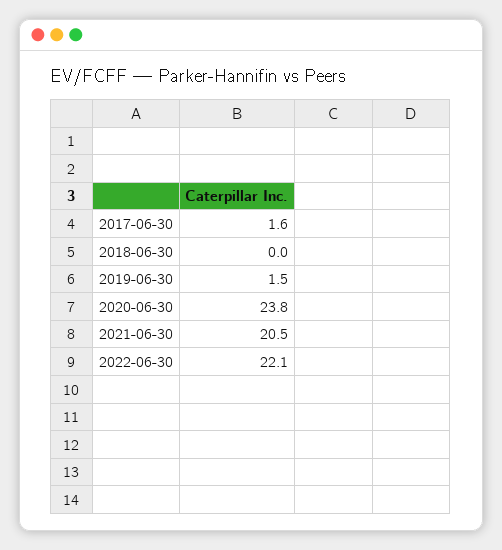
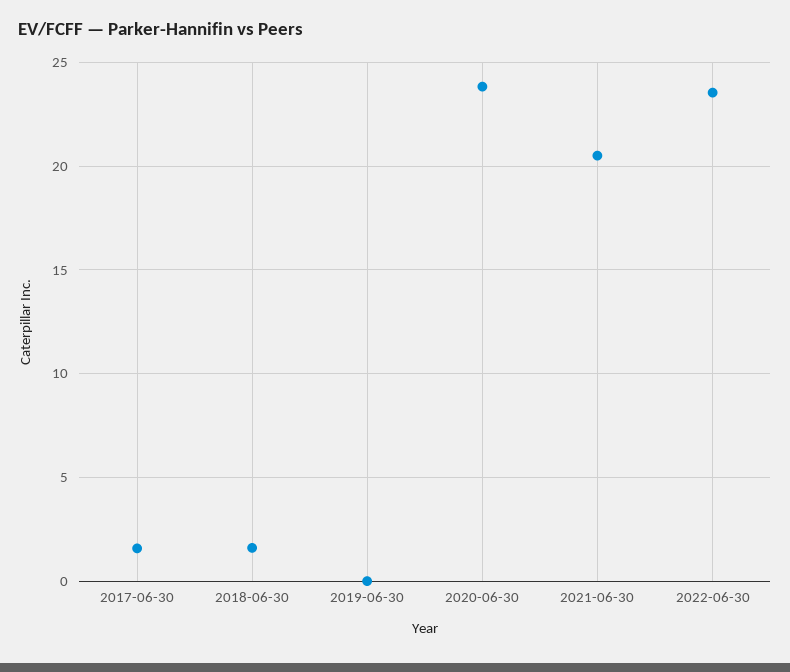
  {
    "2017-06-30": 1.6,
-   "2018-06-30": 0,
+   "2018-06-30": 1.5,
-   "2019-06-30": 1.5,
+   "2019-06-30": 0,
    "2020-06-30": 23.8,
    "2021-06-30": 20.5,
-   "2022-06-30": 22.1
+   "2022-06-30": 23.5
  }

